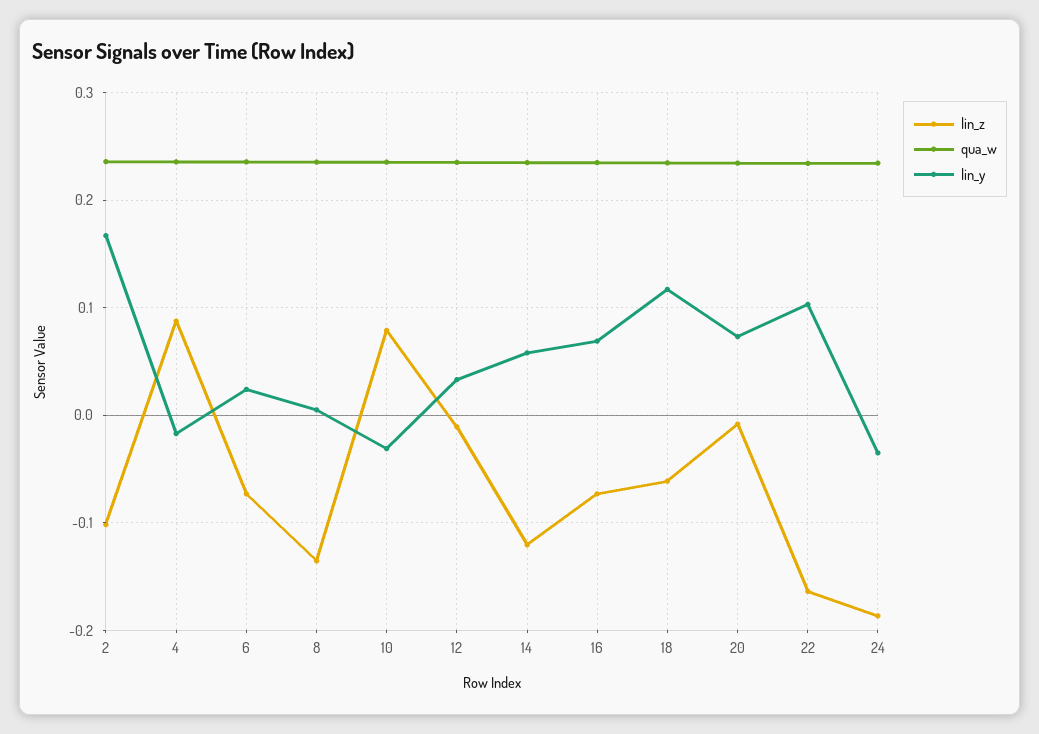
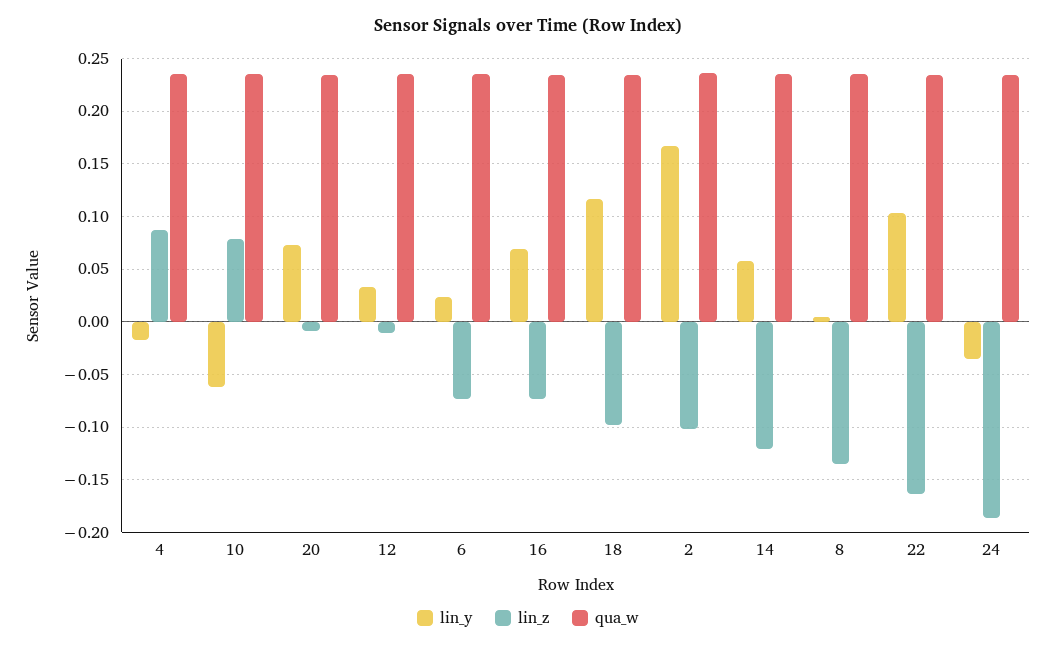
  {
    "lin_z": {
      "2": -0.1,
      "4": 0.09,
      "6": -0.07,
      "8": -0.14,
      "10": 0.08,
      "12": -0.01,
      "14": -0.12,
      "16": -0.07,
-     "18": -0.06,
+     "18": -0.1,
      "20": -0.01,
      "22": -0.16,
      "24": -0.19
    },
    "qua_w": {
      "2": 0.24,
      "4": 0.24,
      "6": 0.24,
      "8": 0.24,
      "10": 0.24,
      "12": 0.24,
      "14": 0.23,
      "16": 0.23,
      "18": 0.23,
      "20": 0.23,
      "22": 0.23,
      "24": 0.23
    },
    "lin_y": {
      "2": 0.17,
      "4": -0.02,
      "6": 0.02,
      "8": 0.01,
-     "10": -0.03,
+     "10": -0.06,
      "12": 0.03,
      "14": 0.06,
      "16": 0.07,
      "18": 0.12,
      "20": 0.07,
      "22": 0.1,
      "24": -0.04
    }
  }

